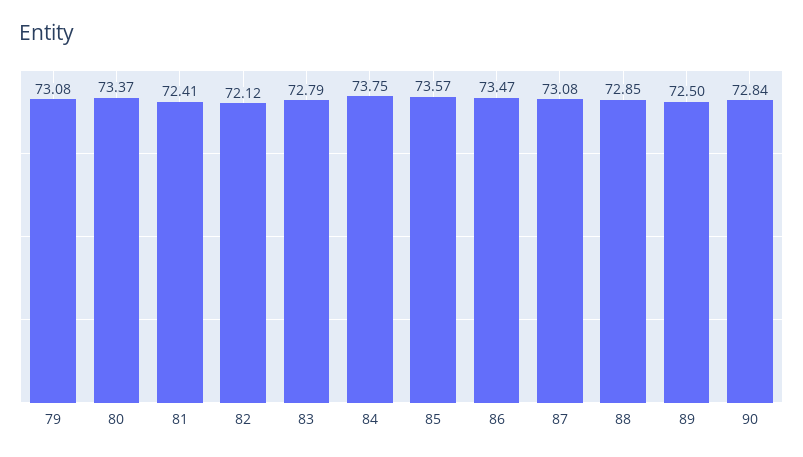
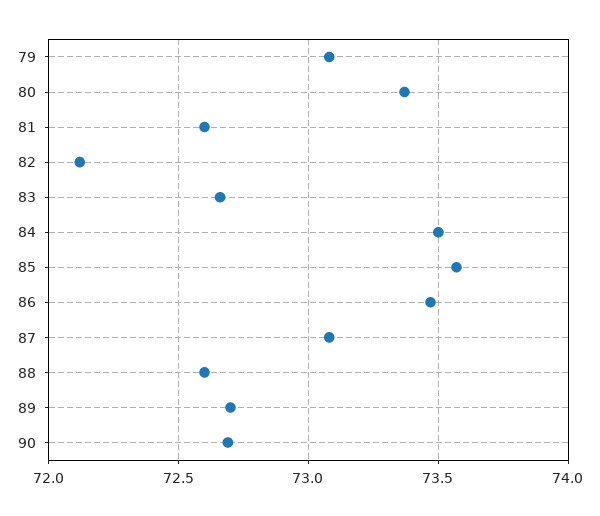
  {
    "79": 73.08,
    "80": 73.37,
-   "81": 72.41,
+   "81": 72.6,
    "82": 72.12,
-   "83": 72.79,
+   "83": 72.65,
-   "84": 73.75,
+   "84": 73.5,
    "85": 73.57,
    "86": 73.47,
    "87": 73.08,
-   "88": 72.85,
+   "88": 72.6,
-   "89": 72.5,
+   "89": 72.7,
-   "90": 72.84
+   "90": 72.7
  }

